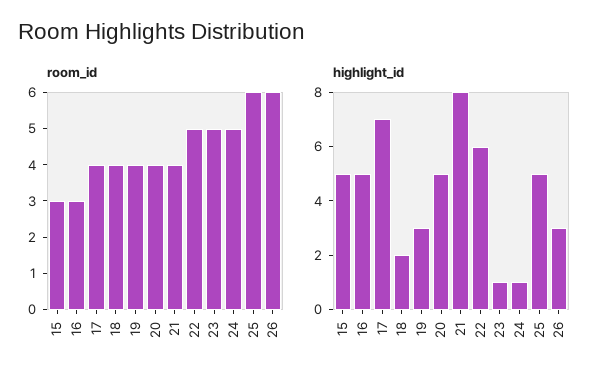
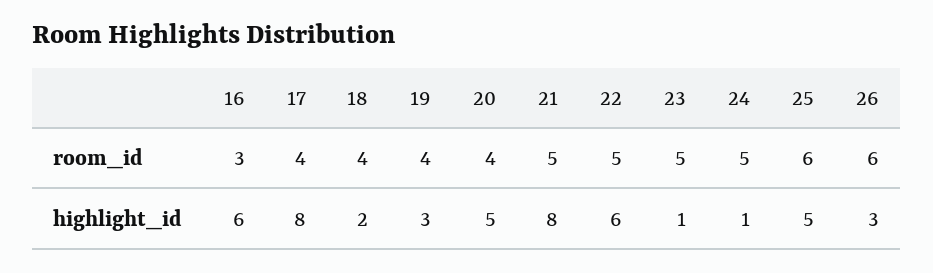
  {
    "room_id": {
-     "15": 3,
      "16": 3,
      "17": 4,
      "18": 4,
      "19": 4,
      "20": 4,
-     "21": 4,
+     "21": 5,
      "22": 5,
      "23": 5,
      "24": 5,
      "25": 6,
      "26": 6
    },
    "highlight_id": {
-     "15": 5,
-     "16": 5,
+     "16": 6,
-     "17": 7,
+     "17": 8,
      "18": 2,
      "19": 3,
      "20": 5,
      "21": 8,
      "22": 6,
      "23": 1,
      "24": 1,
      "25": 5,
      "26": 3
    }
  }

